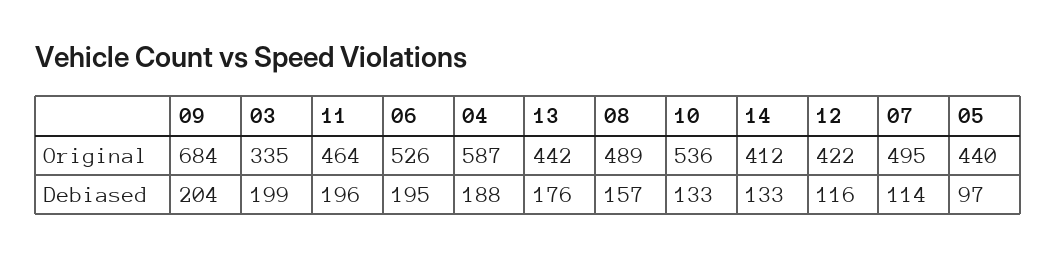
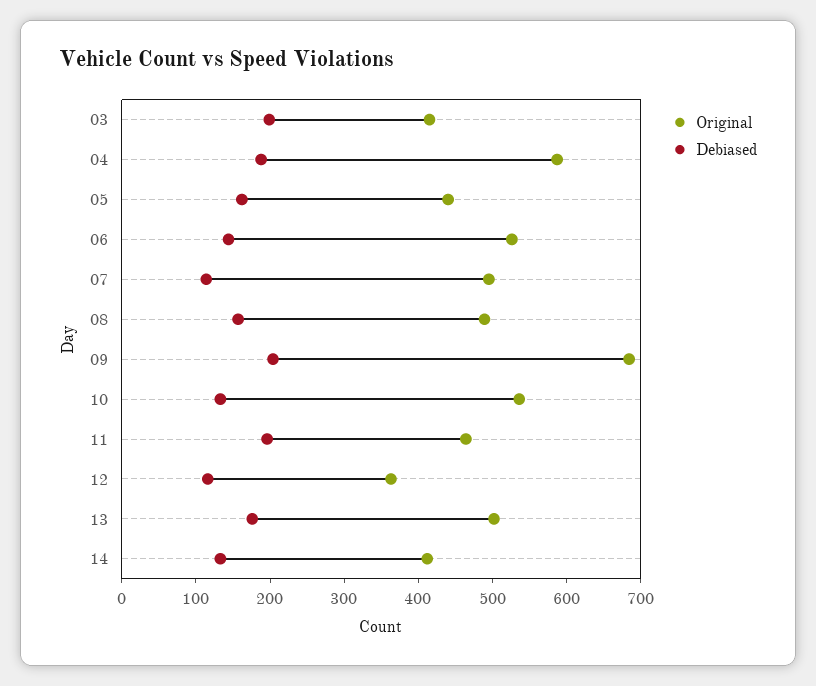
  {
    "Original": {
      "09": 684,
-     "03": 335,
+     "03": 420,
      "11": 464,
      "06": 526,
      "04": 587,
-     "13": 442,
+     "13": 500,
      "08": 489,
      "10": 536,
      "14": 412,
-     "12": 422,
+     "12": 360,
      "07": 495,
      "05": 440
    },
    "Debiased": {
      "09": 204,
      "03": 199,
      "11": 196,
-     "06": 195,
+     "06": 140,
      "04": 188,
      "13": 176,
      "08": 157,
      "10": 133,
      "14": 133,
      "12": 116,
      "07": 114,
-     "05": 97
+     "05": 160
    }
  }

